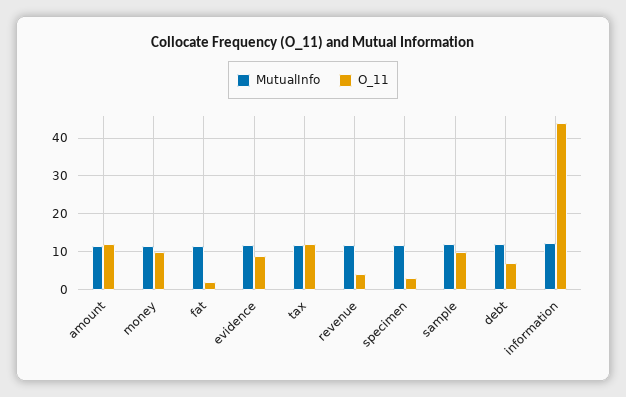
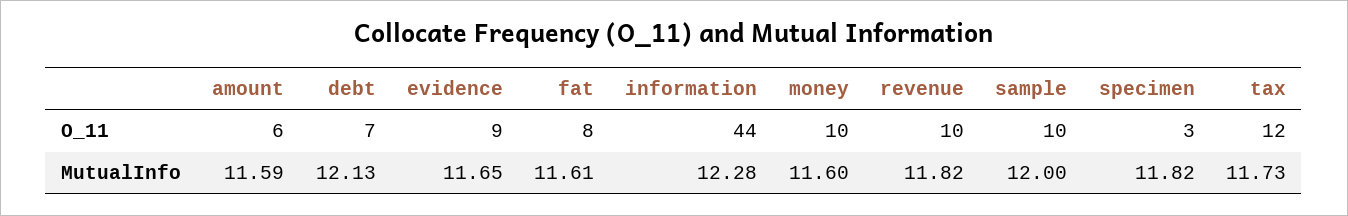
  {
    "MutualInfo": {
      "amount": 11.59,
      "money": 11.6,
      "fat": 11.61,
      "evidence": 11.65,
      "tax": 11.73,
      "revenue": 11.82,
      "specimen": 11.82,
      "sample": 12,
      "debt": 12.13,
      "information": 12.28
    },
    "O_11": {
-     "amount": 12,
+     "amount": 6,
      "money": 10,
-     "fat": 2,
+     "fat": 8,
      "evidence": 9,
      "tax": 12,
-     "revenue": 4,
+     "revenue": 10,
      "specimen": 3,
      "sample": 10,
      "debt": 7,
      "information": 44
    }
  }

